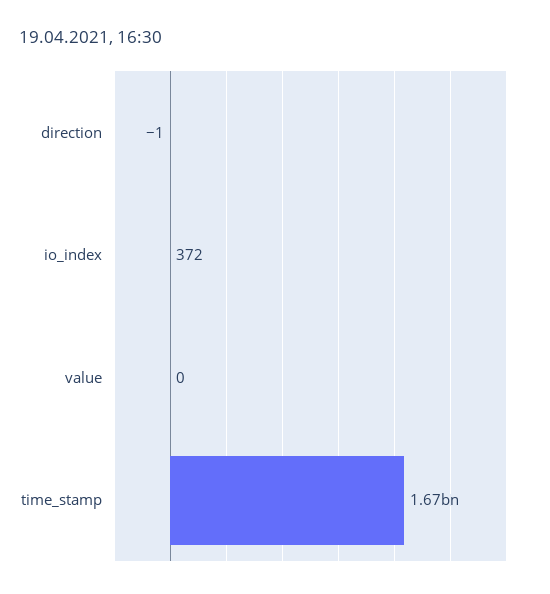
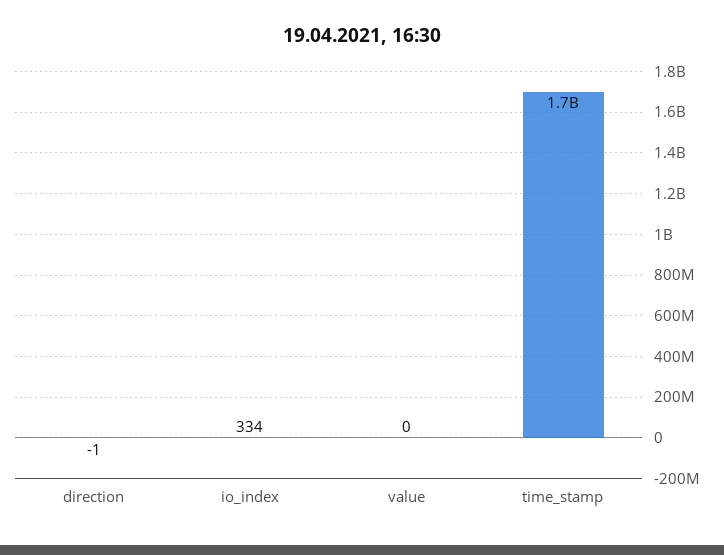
  {
    "direction": -1,
-   "io_index": 372,
+   "io_index": 334,
    "value": 0,
    "time_stamp": 1670000000
  }

